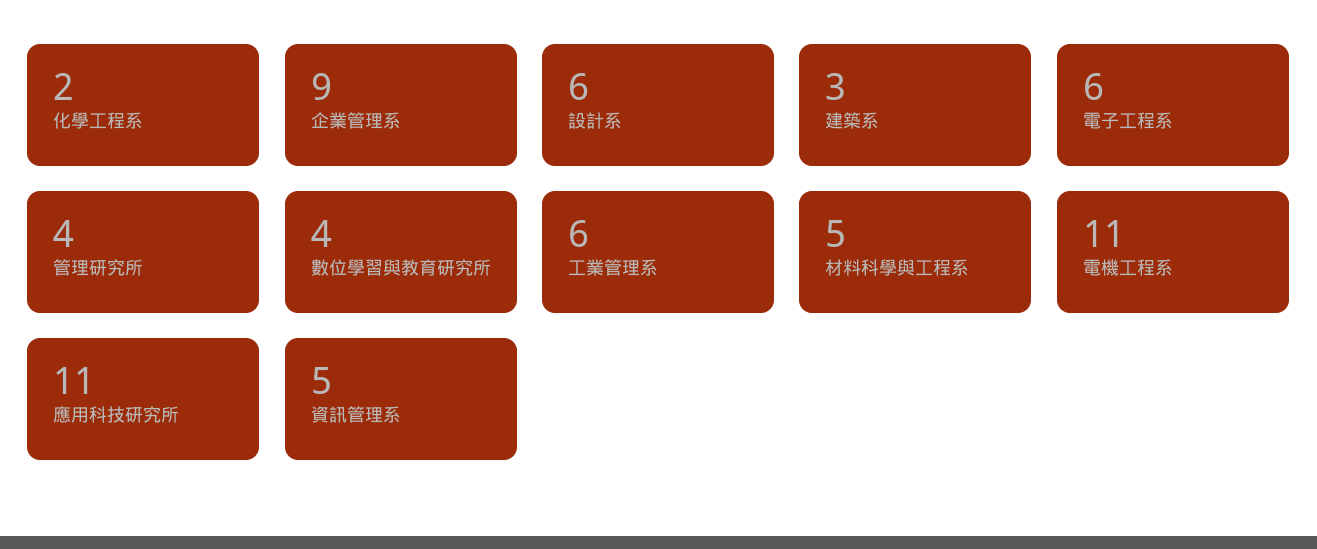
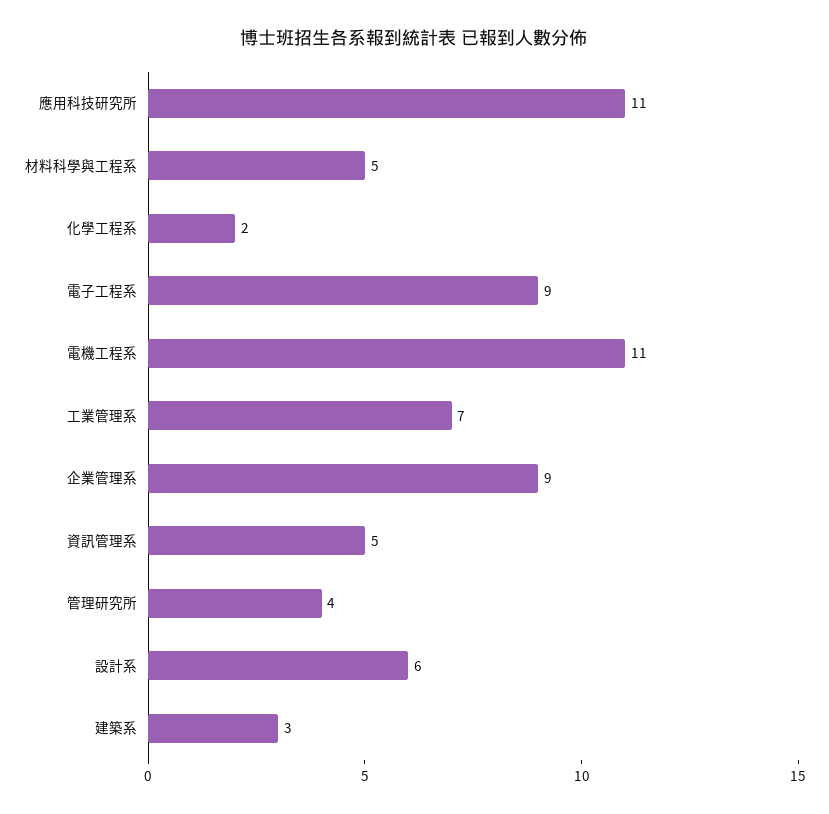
  {
    "化學工程系": 2,
    "企業管理系": 9,
    "設計系": 6,
    "建築系": 3,
-   "電子工程系": 6,
+   "電子工程系": 9,
    "管理研究所": 4,
-   "數位學習與教育研究所": 4,
-   "工業管理系": 6,
+   "工業管理系": 7,
    "材料科學與工程系": 5,
    "電機工程系": 11,
    "應用科技研究所": 11,
    "資訊管理系": 5
  }

